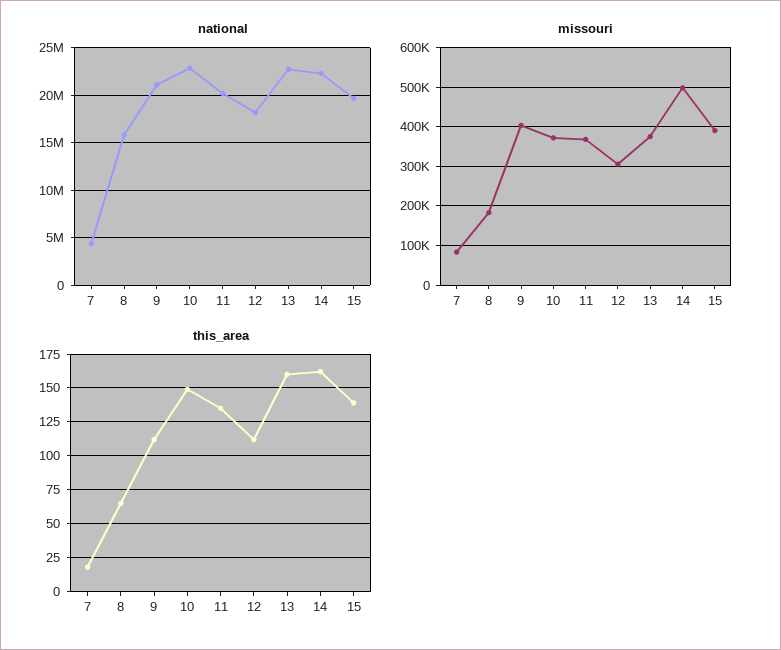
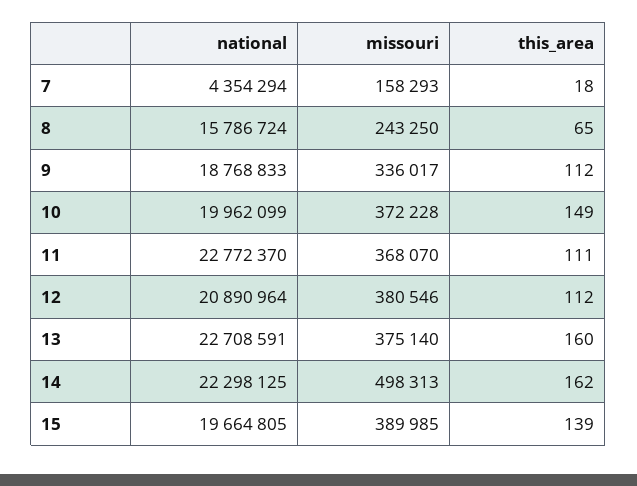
  {
    "national": {
      "7": 4354294,
      "8": 15786724,
-     "9": 21000000,
+     "9": 18768833,
-     "10": 23000000,
+     "10": 19962099,
-     "11": 20000000,
+     "11": 22772370,
-     "12": 18000000,
+     "12": 20890964,
      "13": 22708591,
      "14": 22298125,
      "15": 19664805
    },
    "missouri": {
-     "7": 80000,
+     "7": 158293,
-     "8": 180000,
+     "8": 243250,
-     "9": 400000,
+     "9": 336017,
      "10": 372228,
      "11": 368070,
-     "12": 300000,
+     "12": 380546,
      "13": 375140,
      "14": 498313,
      "15": 389985
    },
    "this_area": {
      "7": 18,
      "8": 65,
      "9": 112,
      "10": 149,
-     "11": 135,
+     "11": 111,
      "12": 112,
      "13": 160,
      "14": 162,
      "15": 139
    }
  }

